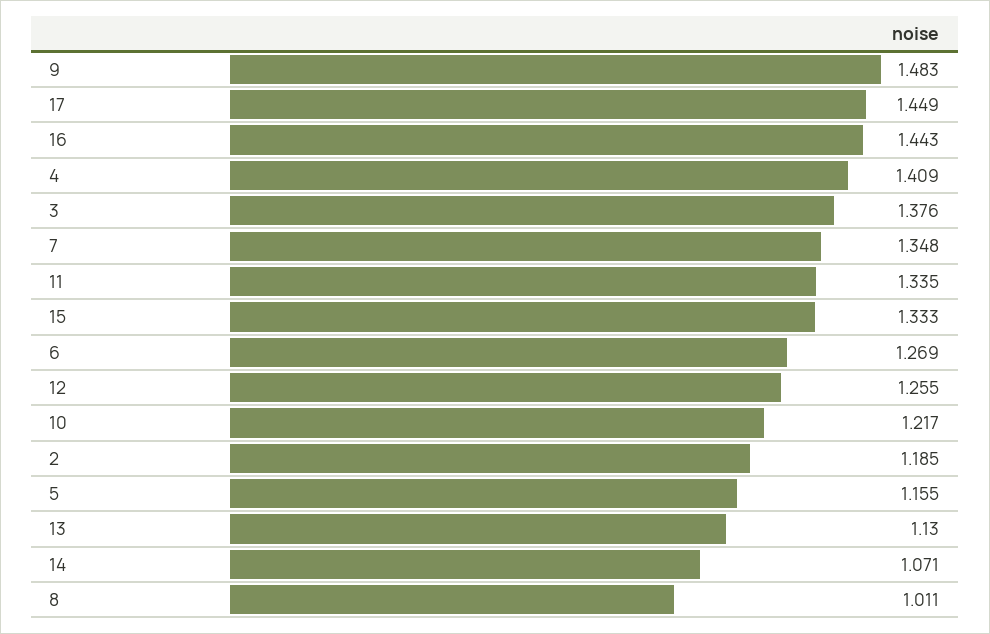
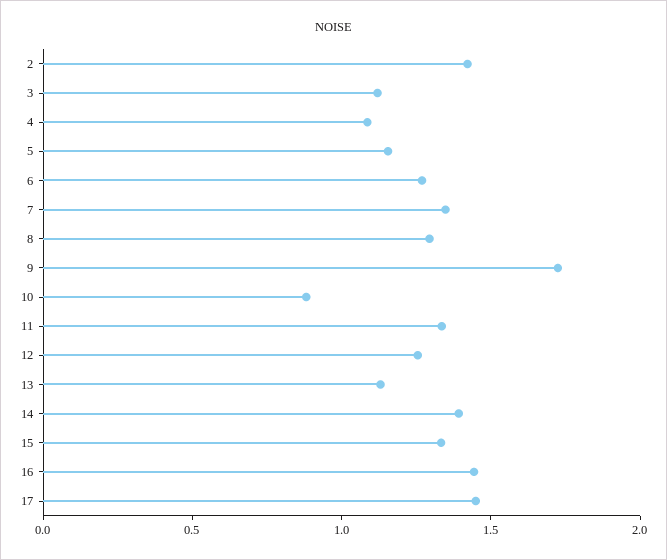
  {
-   "9": 1.483,
+   "9": 1.7,
    "17": 1.449,
    "16": 1.443,
-   "4": 1.409,
+   "4": 1.1,
-   "3": 1.376,
+   "3": 1.1,
    "7": 1.348,
    "11": 1.335,
    "15": 1.333,
    "6": 1.269,
    "12": 1.255,
-   "10": 1.217,
+   "10": 0.9,
-   "2": 1.185,
+   "2": 1.4,
    "5": 1.155,
    "13": 1.13,
-   "14": 1.071,
+   "14": 1.4,
-   "8": 1.011
+   "8": 1.3
  }

